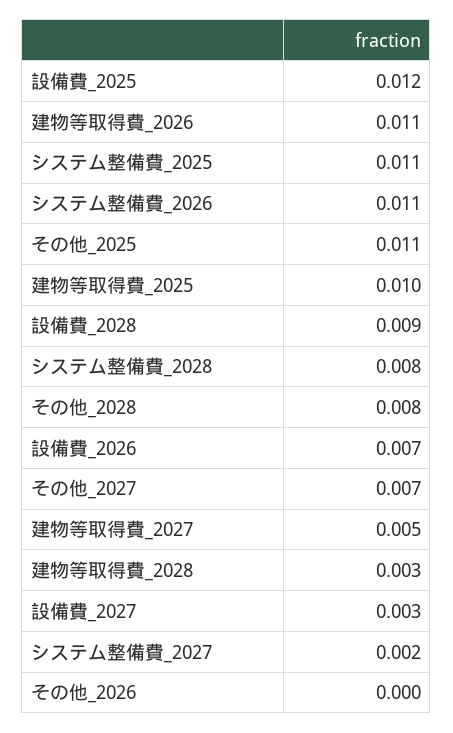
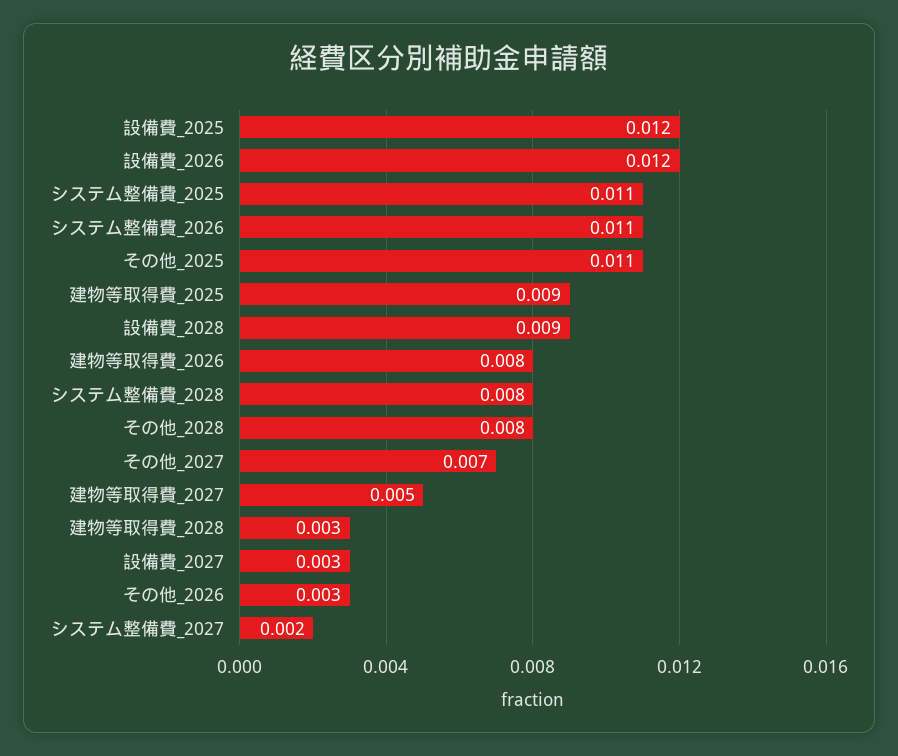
  {
    "設備費_2025": 0.012,
-   "建物等取得費_2026": 0.011,
+   "建物等取得費_2026": 0.008,
    "システム整備費_2025": 0.011,
    "システム整備費_2026": 0.011,
    "その他_2025": 0.011,
-   "建物等取得費_2025": 0.01,
+   "建物等取得費_2025": 0.009,
    "設備費_2028": 0.009,
    "システム整備費_2028": 0.008,
    "その他_2028": 0.008,
-   "設備費_2026": 0.007,
+   "設備費_2026": 0.012,
    "その他_2027": 0.007,
    "建物等取得費_2027": 0.005,
    "建物等取得費_2028": 0.003,
    "設備費_2027": 0.003,
    "システム整備費_2027": 0.002,
-   "その他_2026": 0
+   "その他_2026": 0.003
  }

